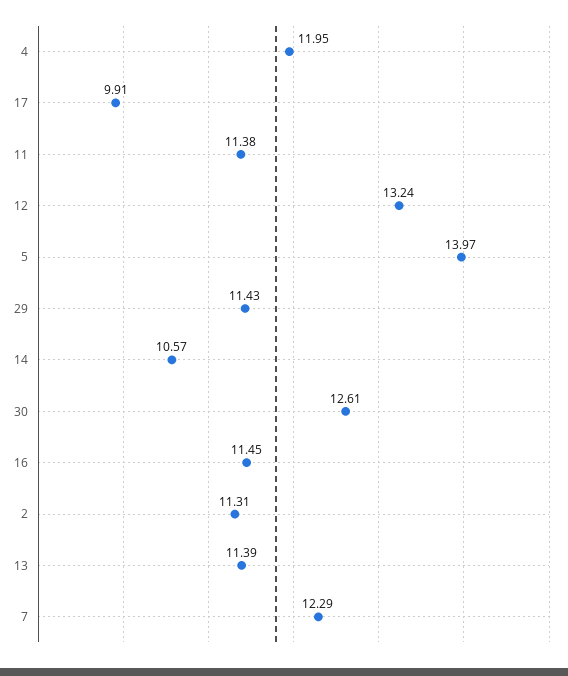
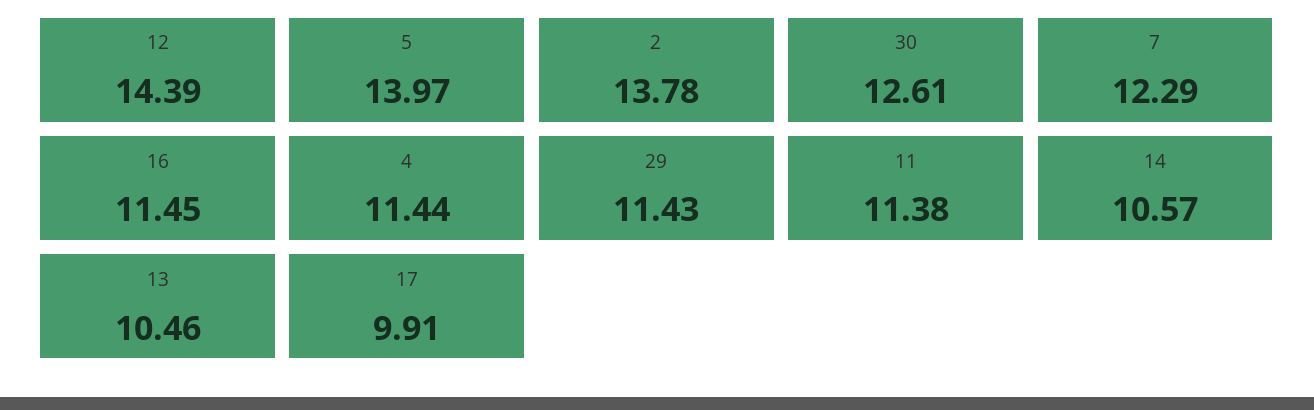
  {
-   "4": 11.95,
+   "4": 11.44,
    "17": 9.91,
    "11": 11.38,
-   "12": 13.24,
+   "12": 14.39,
    "5": 13.97,
    "29": 11.43,
    "14": 10.57,
    "30": 12.61,
    "16": 11.45,
-   "2": 11.31,
+   "2": 13.78,
-   "13": 11.39,
+   "13": 10.46,
    "7": 12.29
  }

